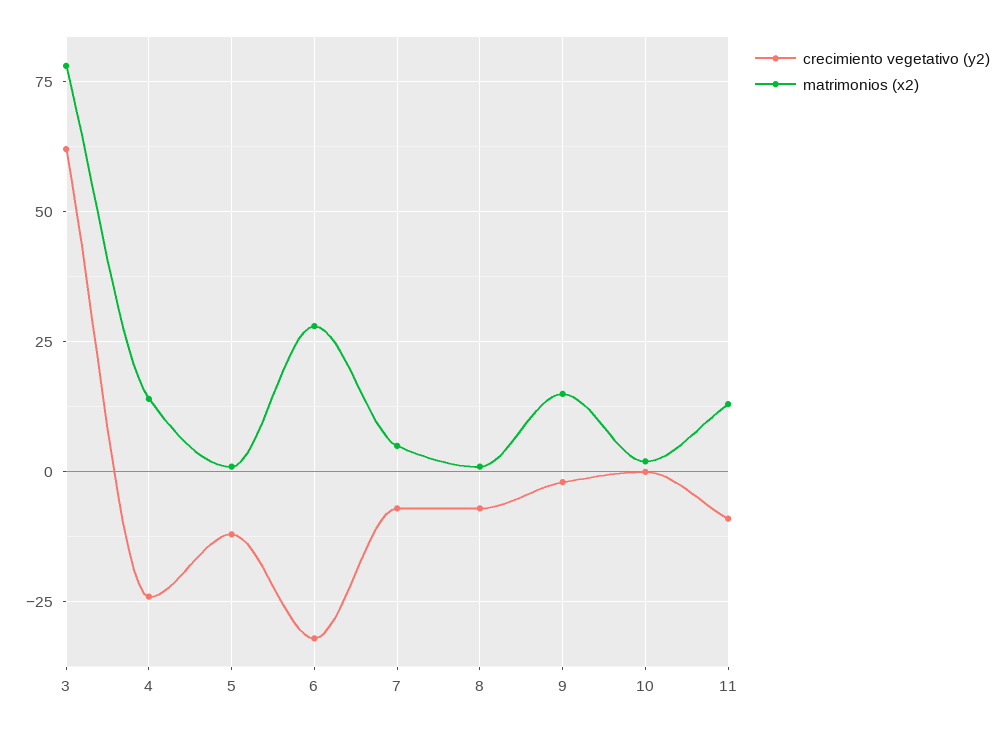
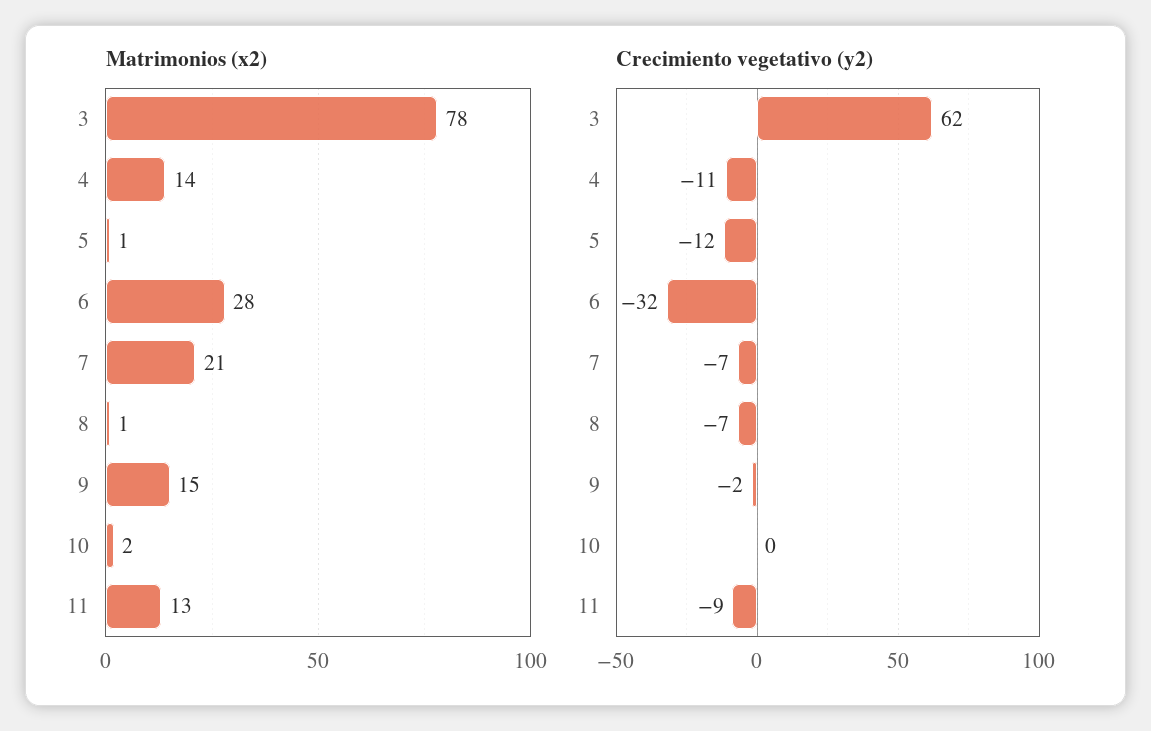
  {
    "crecimiento vegetativo (y2)": {
      "3": 62,
-     "4": -25,
+     "4": -11,
      "5": -12,
      "6": -32,
      "7": -7,
      "8": -7,
      "9": -2,
      "10": 0,
      "11": -9
    },
    "matrimonios (x2)": {
      "3": 78,
      "4": 14,
      "5": 1,
      "6": 28,
-     "7": 5,
+     "7": 21,
      "8": 1,
      "9": 15,
      "10": 2,
      "11": 13
    }
  }

